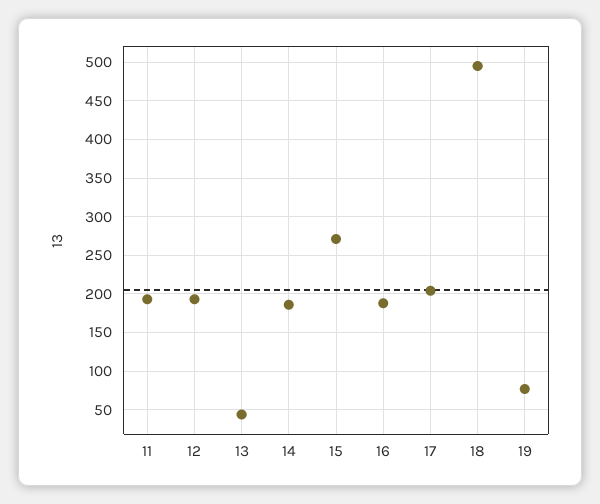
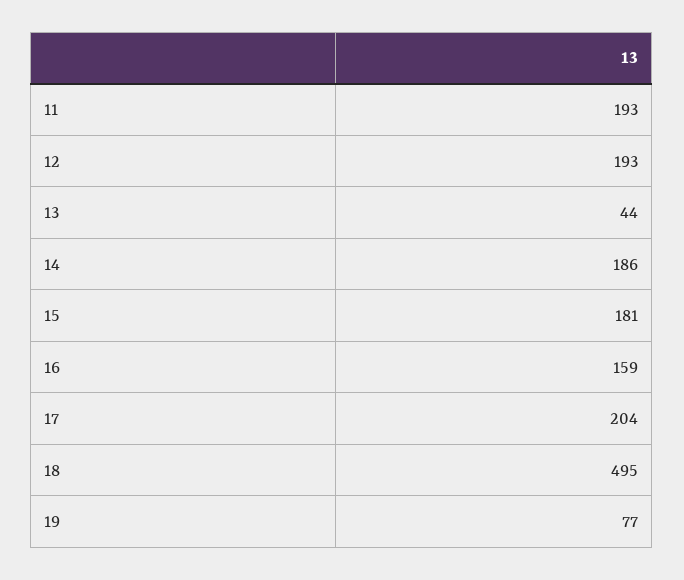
  {
    "11": 193,
    "12": 193,
    "13": 44,
    "14": 186,
-   "15": 270,
+   "15": 181,
-   "16": 190,
+   "16": 159,
    "17": 204,
    "18": 495,
    "19": 77
  }

